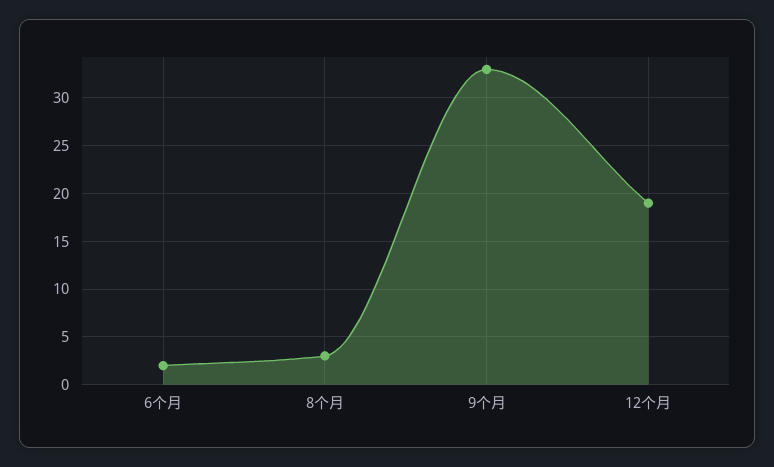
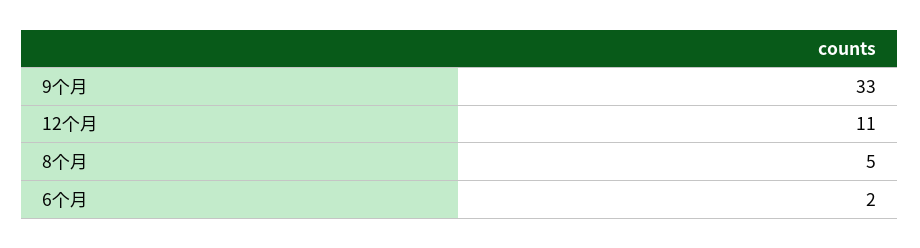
  {
    "6个月": 2,
-   "8个月": 3,
+   "8个月": 5,
    "9个月": 33,
-   "12个月": 19
+   "12个月": 11
  }

